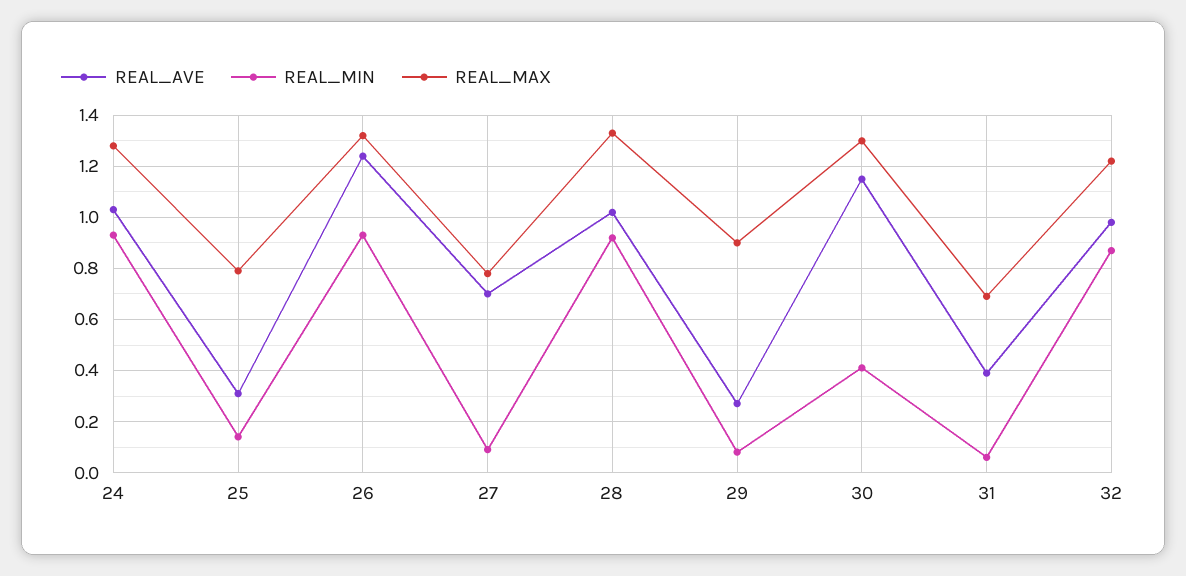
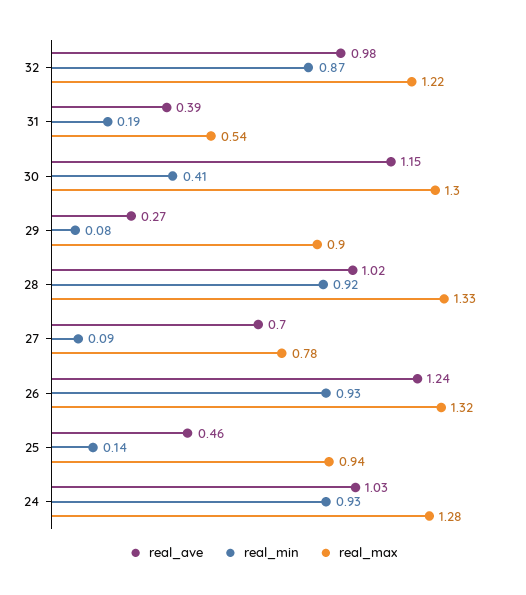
  {
    "REAL_AVE": {
      "24": 1.03,
-     "25": 0.3,
+     "25": 0.46,
      "26": 1.24,
      "27": 0.7,
      "28": 1.02,
      "29": 0.27,
      "30": 1.15,
      "31": 0.39,
      "32": 0.98
    },
    "REAL_MIN": {
      "24": 0.93,
      "25": 0.14,
      "26": 0.93,
      "27": 0.09,
      "28": 0.92,
      "29": 0.08,
      "30": 0.41,
-     "31": 0.05,
+     "31": 0.19,
      "32": 0.87
    },
    "REAL_MAX": {
      "24": 1.28,
-     "25": 0.8,
+     "25": 0.94,
      "26": 1.32,
      "27": 0.78,
      "28": 1.33,
      "29": 0.9,
      "30": 1.3,
-     "31": 0.7,
+     "31": 0.54,
      "32": 1.22
    }
  }

